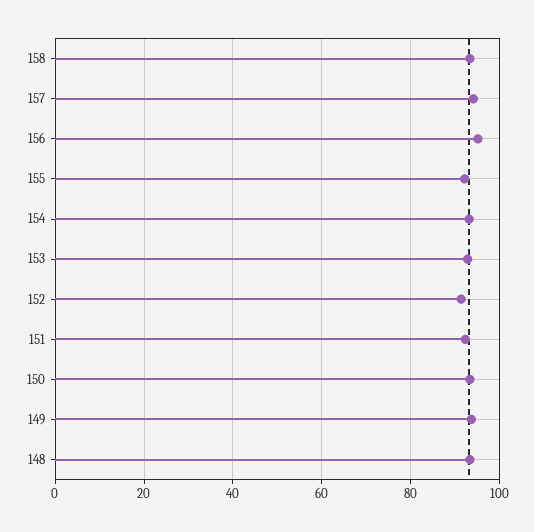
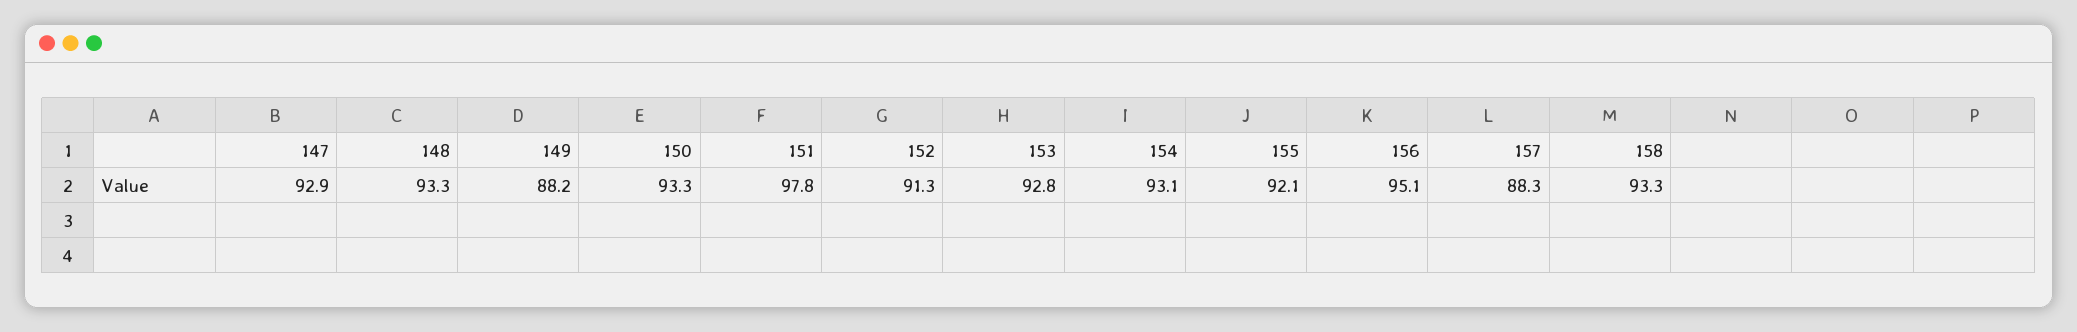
  {
    "158": 93.3,
-   "157": 94,
+   "157": 88.3,
    "156": 95.1,
    "155": 92.1,
    "154": 93.1,
    "153": 92.8,
    "152": 91.3,
-   "151": 92,
+   "151": 97.8,
    "150": 93.3,
-   "149": 94,
+   "149": 88.2,
-   "148": 93.3
+   "148": 93.3,
+   "147": 92.9
  }

